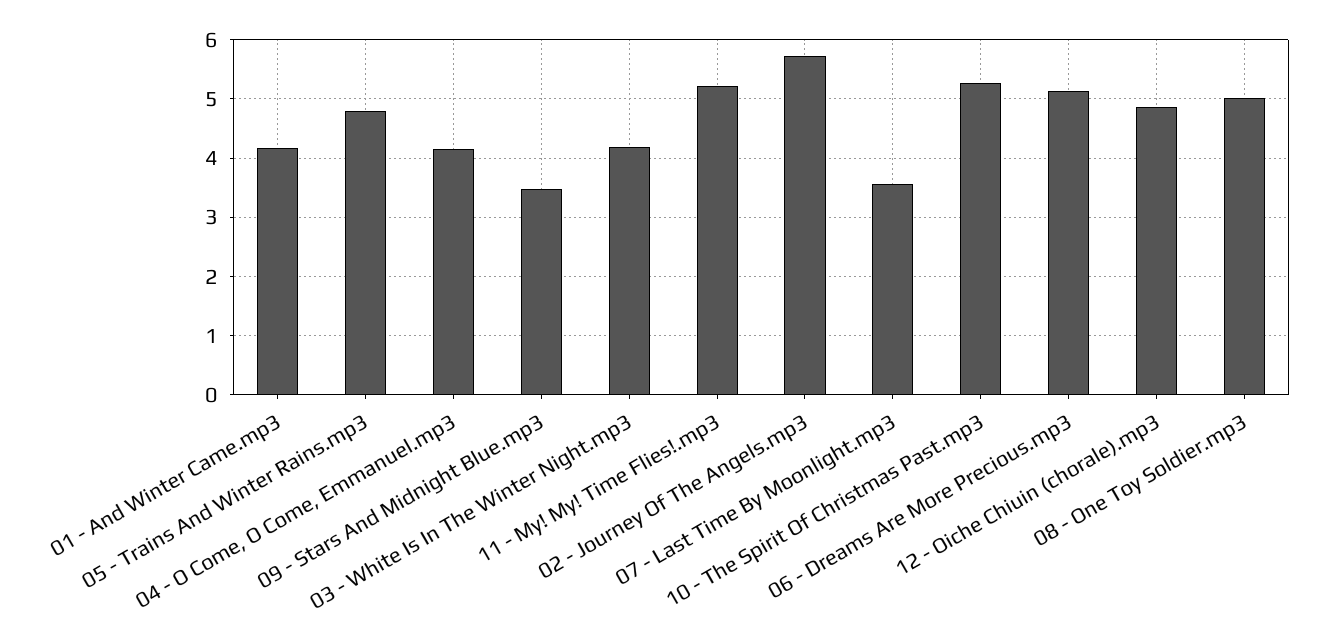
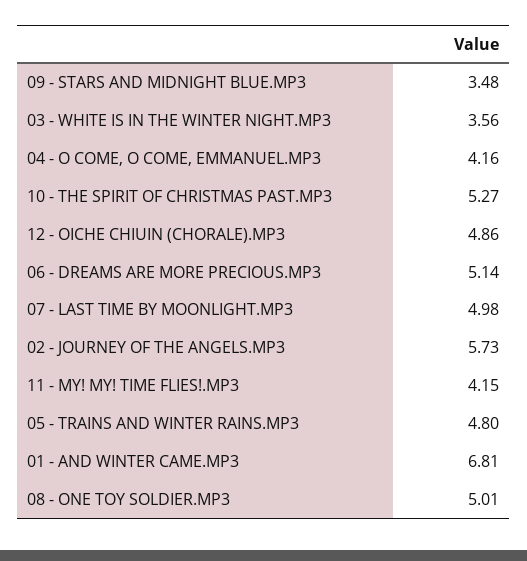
  {
-   "01 - And Winter Came.mp3": 4.2,
+   "01 - And Winter Came.mp3": 6.81,
    "05 - Trains And Winter Rains.mp3": 4.8,
    "04 - O Come, O Come, Emmanuel.mp3": 4.16,
    "09 - Stars And Midnight Blue.mp3": 3.48,
-   "03 - White Is In The Winter Night.mp3": 4.2,
+   "03 - White Is In The Winter Night.mp3": 3.56,
-   "11 - My! My! Time Flies!.mp3": 5.2,
+   "11 - My! My! Time Flies!.mp3": 4.15,
    "02 - Journey Of The Angels.mp3": 5.73,
-   "07 - Last Time By Moonlight.mp3": 3.6,
+   "07 - Last Time By Moonlight.mp3": 4.98,
    "10 - The Spirit Of Christmas Past.mp3": 5.27,
    "06 - Dreams Are More Precious.mp3": 5.14,
    "12 - Oiche Chiuin (chorale).mp3": 4.86,
    "08 - One Toy Soldier.mp3": 5.01
  }

